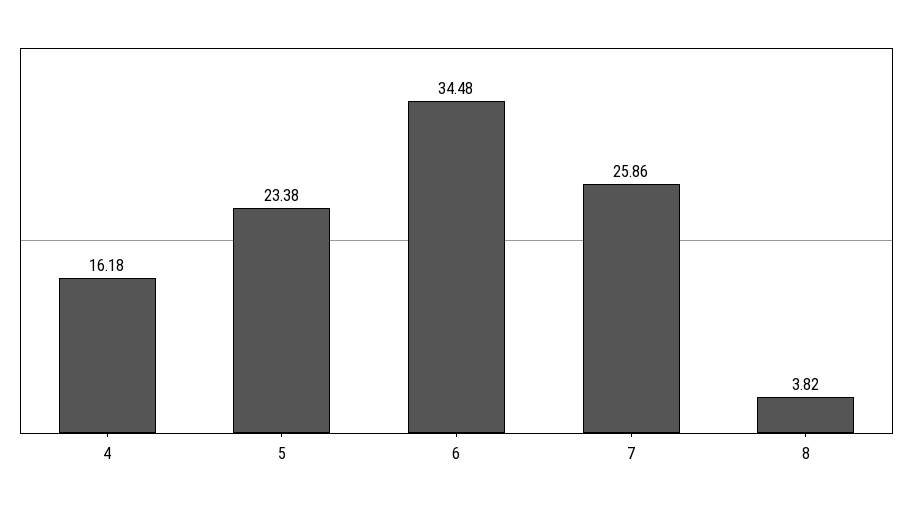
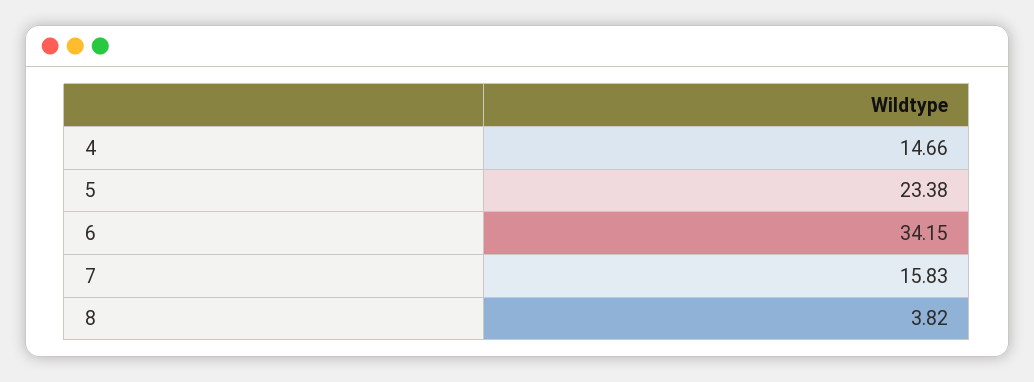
  {
-   "4": 16.18,
+   "4": 14.66,
    "5": 23.38,
-   "6": 34.48,
+   "6": 34.15,
-   "7": 25.86,
+   "7": 15.83,
    "8": 3.82
  }

